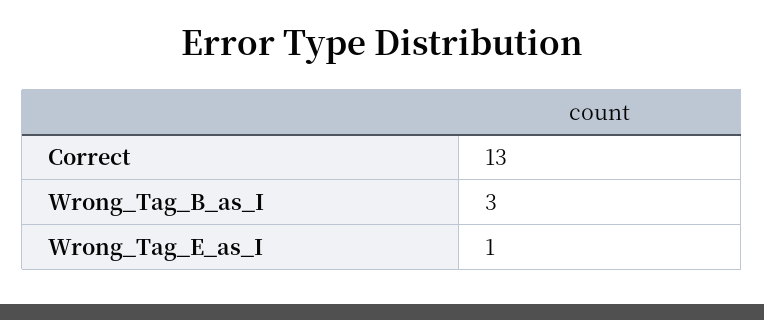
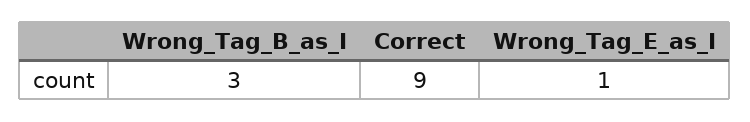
  {
-   "Correct": 13,
+   "Correct": 9,
    "Wrong_Tag_B_as_I": 3,
    "Wrong_Tag_E_as_I": 1
  }

